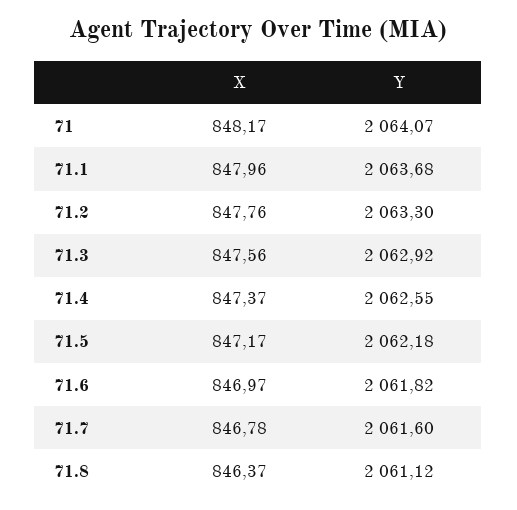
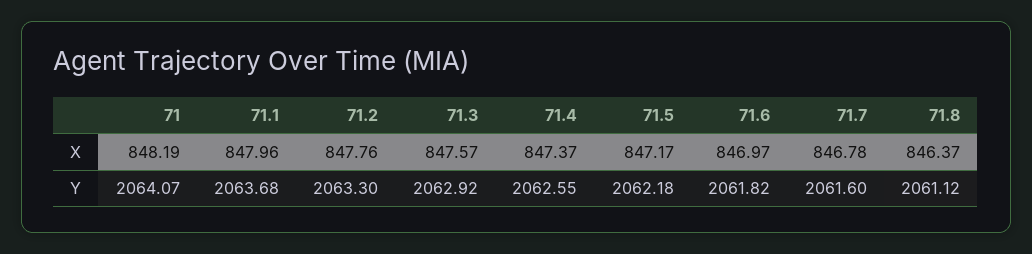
  {
    "X": {
-     "71": 848.17,
+     "71": 848.19,
      "71.1": 847.96,
      "71.2": 847.76,
-     "71.3": 847.56,
+     "71.3": 847.57,
      "71.4": 847.37,
      "71.5": 847.17,
      "71.6": 846.97,
      "71.7": 846.78,
      "71.8": 846.37
    },
    "Y": {
      "71": 2064.07,
      "71.1": 2063.68,
      "71.2": 2063.3,
      "71.3": 2062.92,
      "71.4": 2062.55,
      "71.5": 2062.18,
      "71.6": 2061.82,
      "71.7": 2061.6,
      "71.8": 2061.12
    }
  }

